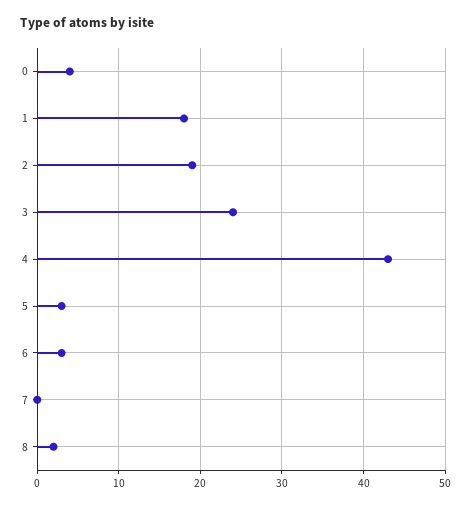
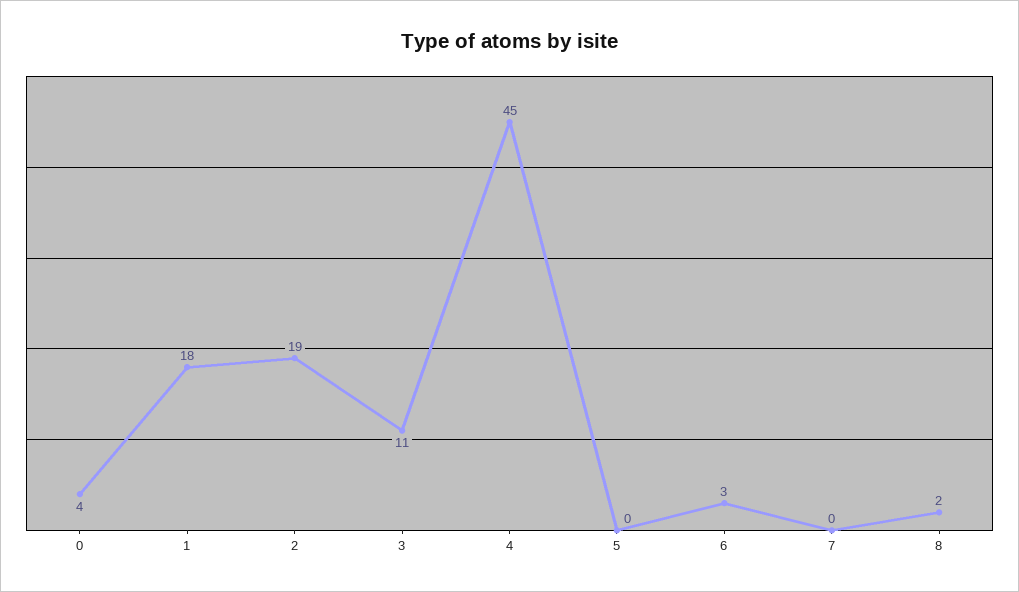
  {
    "0": 4,
    "1": 18,
    "2": 19,
-   "3": 24,
+   "3": 11,
-   "4": 43,
+   "4": 45,
-   "5": 3,
+   "5": 0,
    "6": 3,
    "7": 0,
    "8": 2
  }

